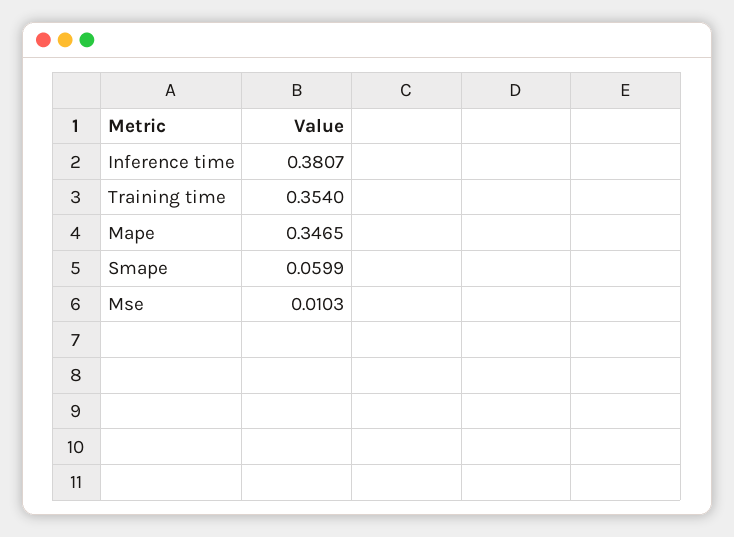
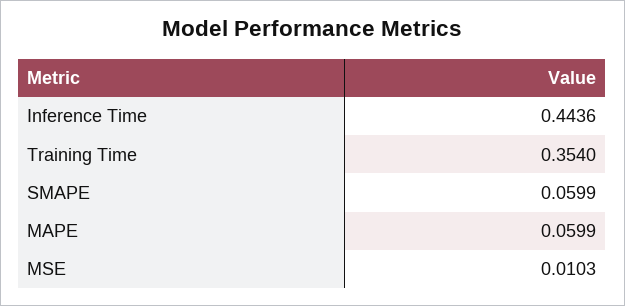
  {
-   "Inference time": 0.3807,
+   "Inference time": 0.4436,
    "Training time": 0.354,
-   "Mape": 0.3465,
+   "Mape": 0.0599,
    "Smape": 0.0599,
    "Mse": 0.0103
  }

